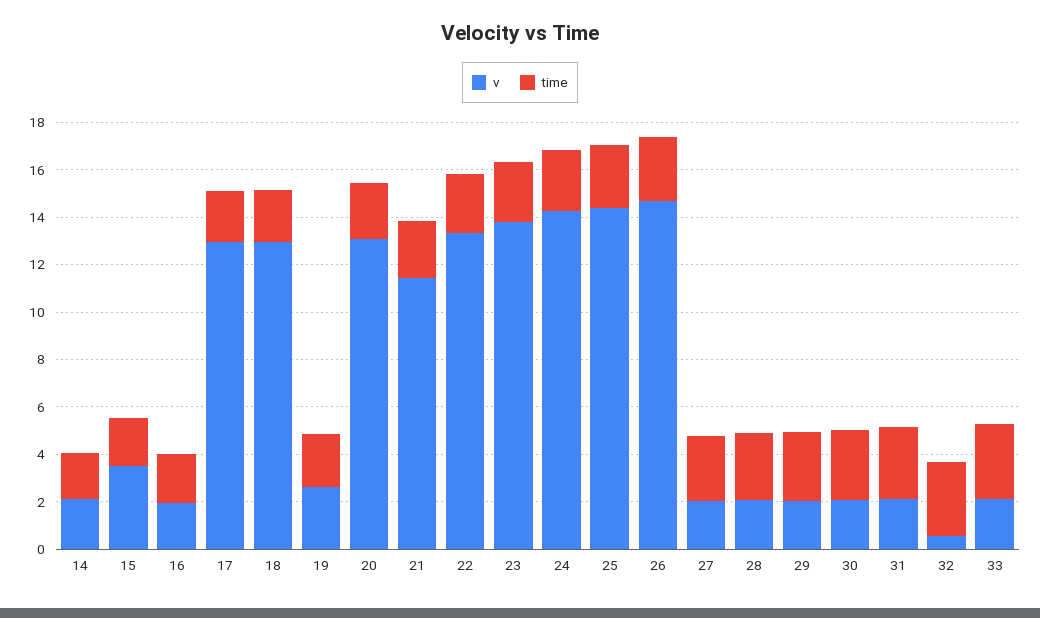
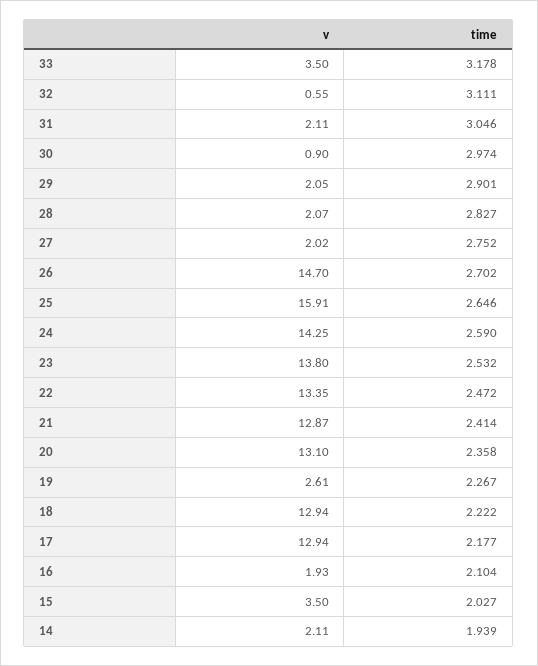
  {
    "v": {
      "14": 2.11,
      "15": 3.5,
      "16": 1.93,
      "17": 12.94,
      "18": 12.94,
      "19": 2.61,
      "20": 13.1,
-     "21": 11.5,
+     "21": 12.87,
      "22": 13.35,
      "23": 13.8,
      "24": 14.25,
-     "25": 14.5,
+     "25": 15.91,
      "26": 14.7,
      "27": 2.02,
      "28": 2.07,
      "29": 2.05,
-     "30": 2,
+     "30": 0.9,
      "31": 2.11,
      "32": 0.55,
-     "33": 2
+     "33": 3.5
    },
    "time": {
      "14": 1.939,
      "15": 2.027,
      "16": 2.104,
      "17": 2.177,
      "18": 2.222,
      "19": 2.267,
      "20": 2.358,
      "21": 2.414,
      "22": 2.472,
      "23": 2.532,
      "24": 2.59,
      "25": 2.646,
      "26": 2.702,
      "27": 2.752,
      "28": 2.827,
      "29": 2.901,
      "30": 2.974,
      "31": 3.046,
      "32": 3.111,
      "33": 3.178
    }
  }

